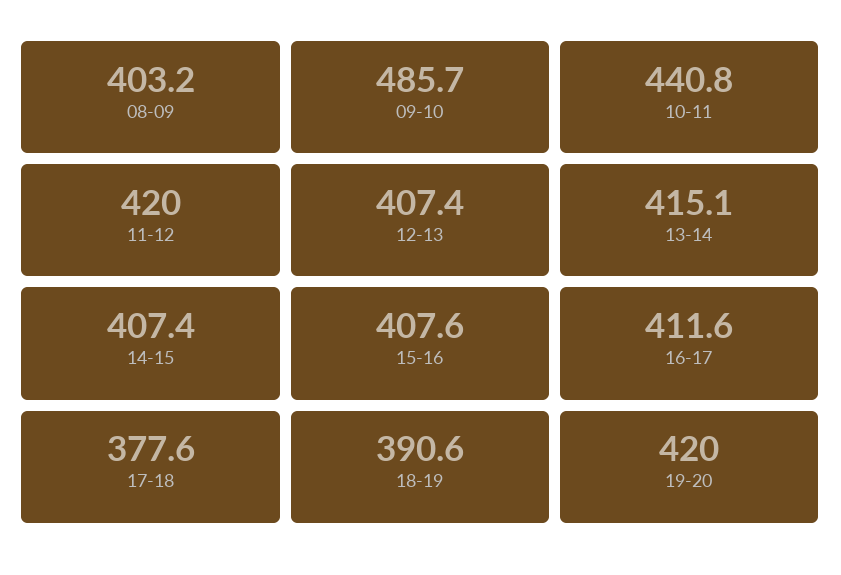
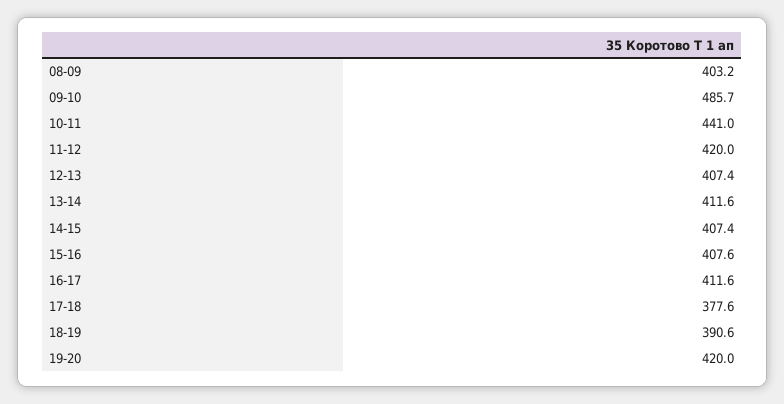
  {
    "08-09": 403.2,
    "09-10": 485.7,
-   "10-11": 440.8,
+   "10-11": 441,
    "11-12": 420,
    "12-13": 407.4,
-   "13-14": 415.1,
+   "13-14": 411.6,
    "14-15": 407.4,
    "15-16": 407.6,
    "16-17": 411.6,
    "17-18": 377.6,
    "18-19": 390.6,
    "19-20": 420
  }

